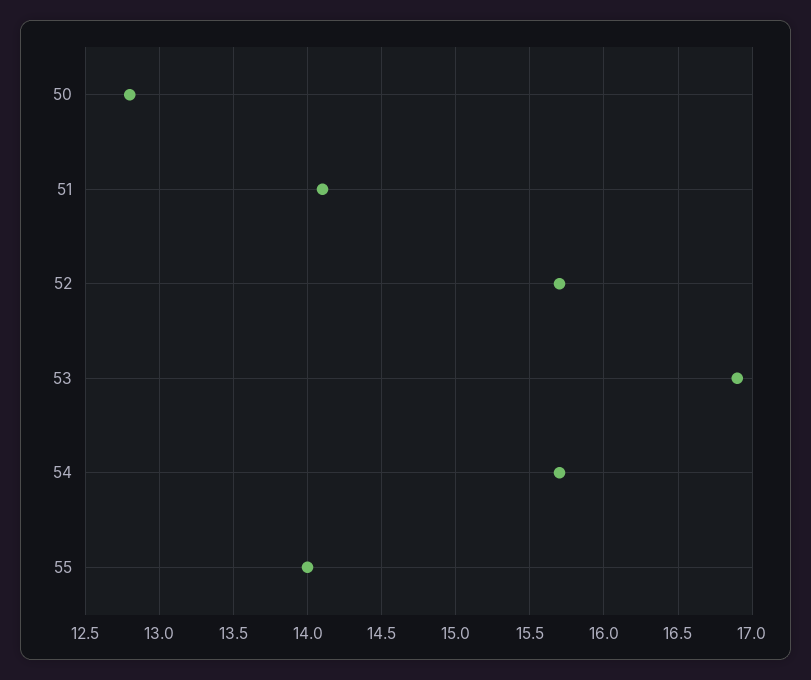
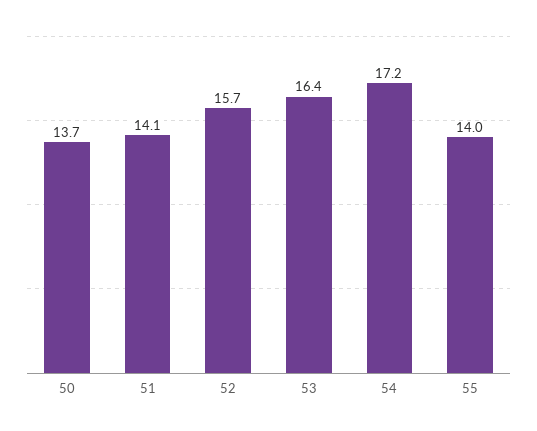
  {
-   "50": 12.8,
+   "50": 13.7,
    "51": 14.1,
    "52": 15.7,
-   "53": 16.9,
+   "53": 16.4,
-   "54": 15.7,
+   "54": 17.2,
    "55": 14
  }

